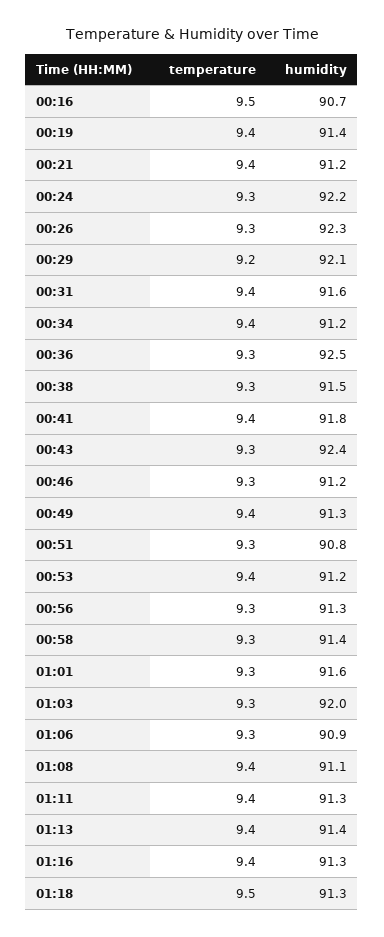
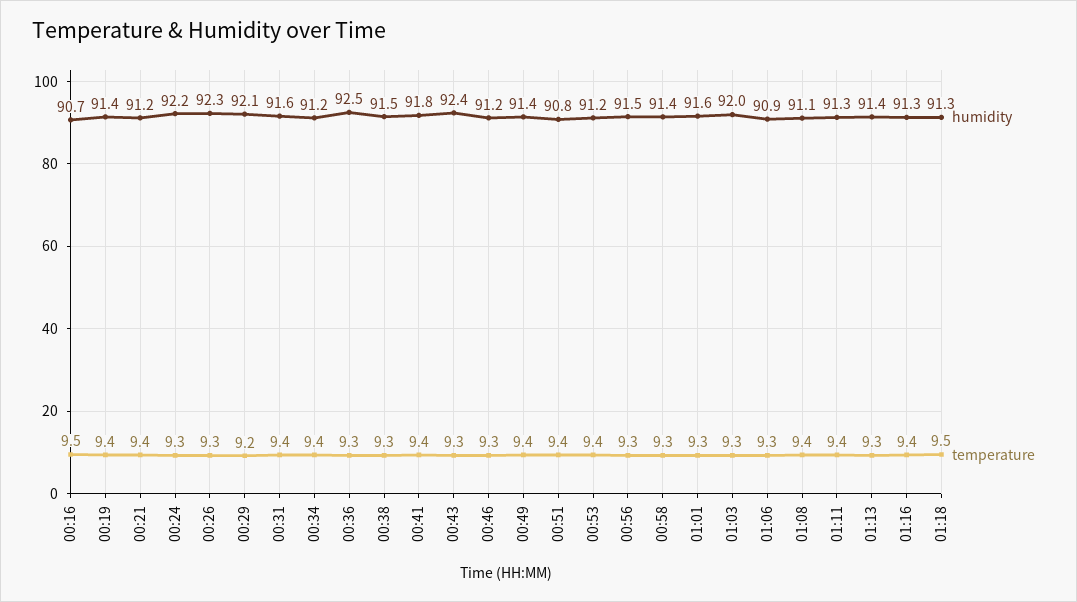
  {
    "temperature": {
      "00:16": 9.5,
      "00:19": 9.4,
      "00:21": 9.4,
      "00:24": 9.3,
      "00:26": 9.3,
      "00:29": 9.2,
      "00:31": 9.4,
      "00:34": 9.4,
      "00:36": 9.3,
      "00:38": 9.3,
      "00:41": 9.4,
      "00:43": 9.3,
      "00:46": 9.3,
      "00:49": 9.4,
-     "00:51": 9.3,
+     "00:51": 9.4,
      "00:53": 9.4,
      "00:56": 9.3,
      "00:58": 9.3,
      "01:01": 9.3,
      "01:03": 9.3,
      "01:06": 9.3,
      "01:08": 9.4,
      "01:11": 9.4,
-     "01:13": 9.4,
+     "01:13": 9.3,
      "01:16": 9.4,
      "01:18": 9.5
    },
    "humidity": {
      "00:16": 90.7,
      "00:19": 91.4,
      "00:21": 91.2,
      "00:24": 92.2,
      "00:26": 92.3,
      "00:29": 92.1,
      "00:31": 91.6,
      "00:34": 91.2,
      "00:36": 92.5,
      "00:38": 91.5,
      "00:41": 91.8,
      "00:43": 92.4,
      "00:46": 91.2,
-     "00:49": 91.3,
+     "00:49": 91.4,
      "00:51": 90.8,
      "00:53": 91.2,
-     "00:56": 91.3,
+     "00:56": 91.5,
      "00:58": 91.4,
      "01:01": 91.6,
      "01:03": 92,
      "01:06": 90.9,
      "01:08": 91.1,
      "01:11": 91.3,
      "01:13": 91.4,
      "01:16": 91.3,
      "01:18": 91.3
    }
  }

